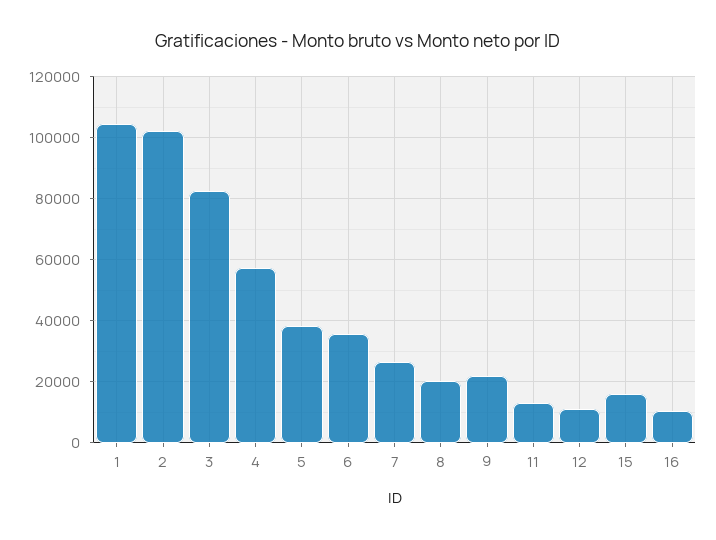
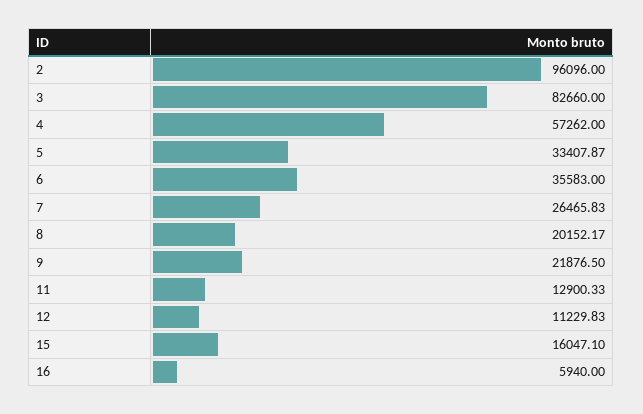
  {
-   "1": 104000,
-   "2": 102000,
+   "2": 96096,
    "3": 82660,
    "4": 57262,
-   "5": 38000,
+   "5": 33407.87,
    "6": 35583,
    "7": 26465.83,
    "8": 20152.17,
    "9": 21876.5,
    "11": 12900.33,
    "12": 11229.83,
    "15": 16047.1,
-   "16": 10000
+   "16": 5940
  }

